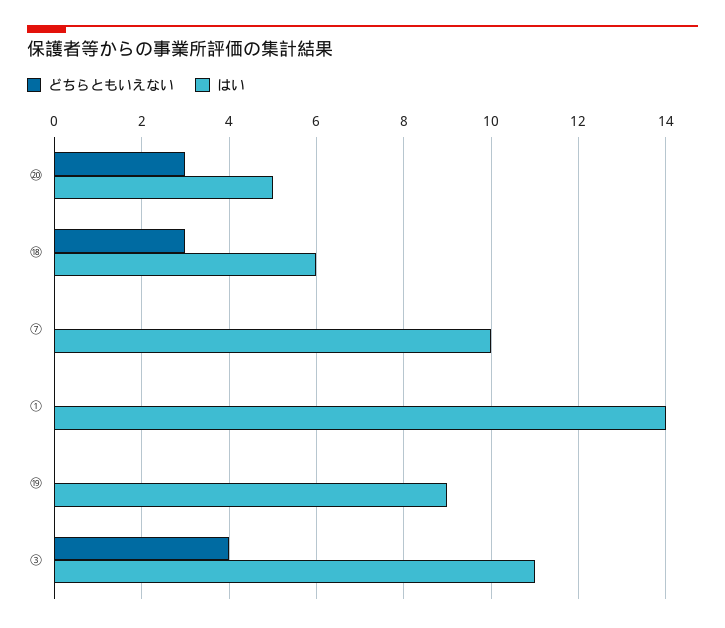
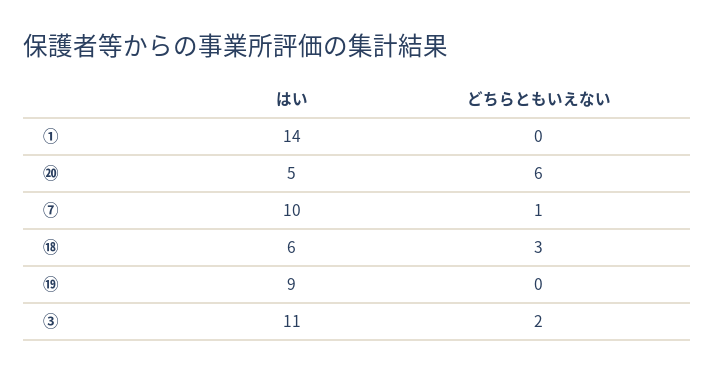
  {
    "どちらともいえない": {
-     "⑳": 3,
+     "⑳": 6,
      "⑱": 3,
-     "⑦": 0,
+     "⑦": 1,
      "①": 0,
      "⑲": 0,
-     "③": 4
+     "③": 2
    },
    "はい": {
      "⑳": 5,
      "⑱": 6,
      "⑦": 10,
      "①": 14,
      "⑲": 9,
      "③": 11
    }
  }

